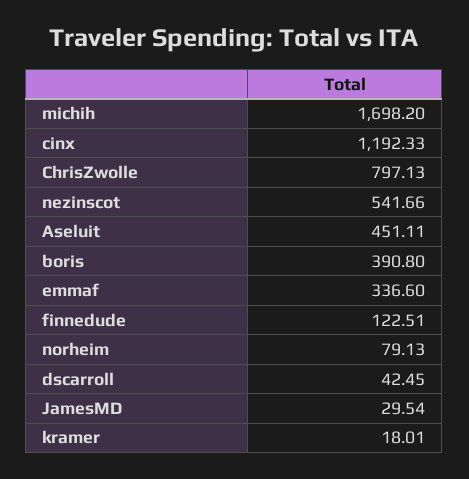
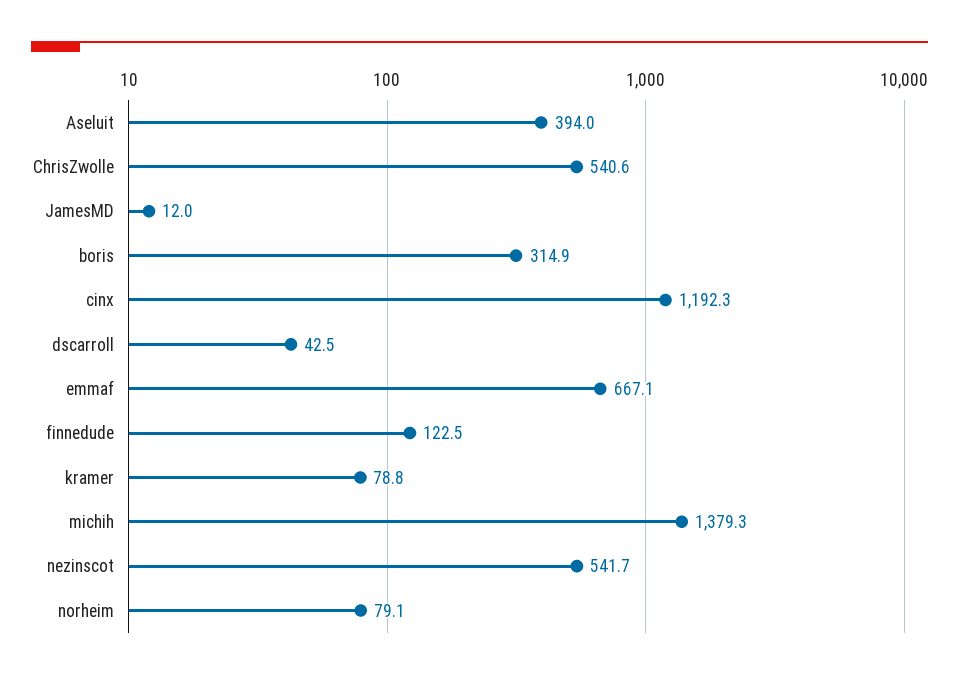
  {
-   "michih": 1698.2,
+   "michih": 1379.3,
    "cinx": 1192.33,
-   "ChrisZwolle": 797.13,
+   "ChrisZwolle": 540.6,
    "nezinscot": 541.66,
-   "Aseluit": 451.11,
+   "Aseluit": 394,
-   "boris": 390.8,
+   "boris": 314.9,
-   "emmaf": 336.6,
+   "emmaf": 667.1,
    "finnedude": 122.51,
    "norheim": 79.13,
    "dscarroll": 42.45,
-   "JamesMD": 29.54,
+   "JamesMD": 12,
-   "kramer": 18.01
+   "kramer": 78.8
  }

